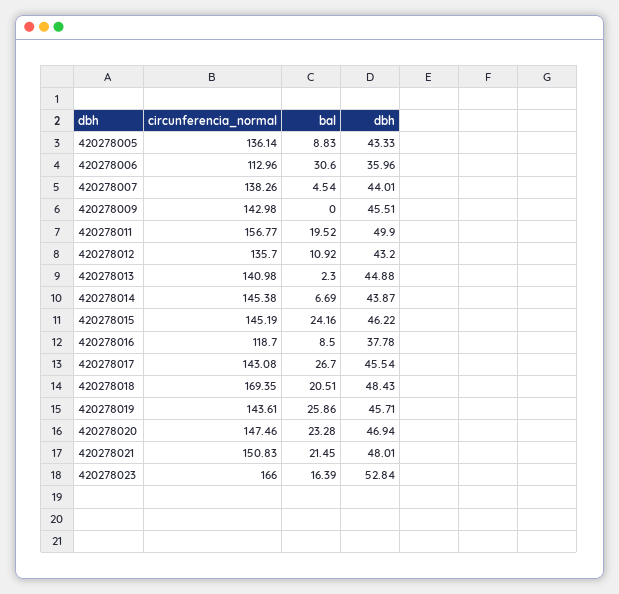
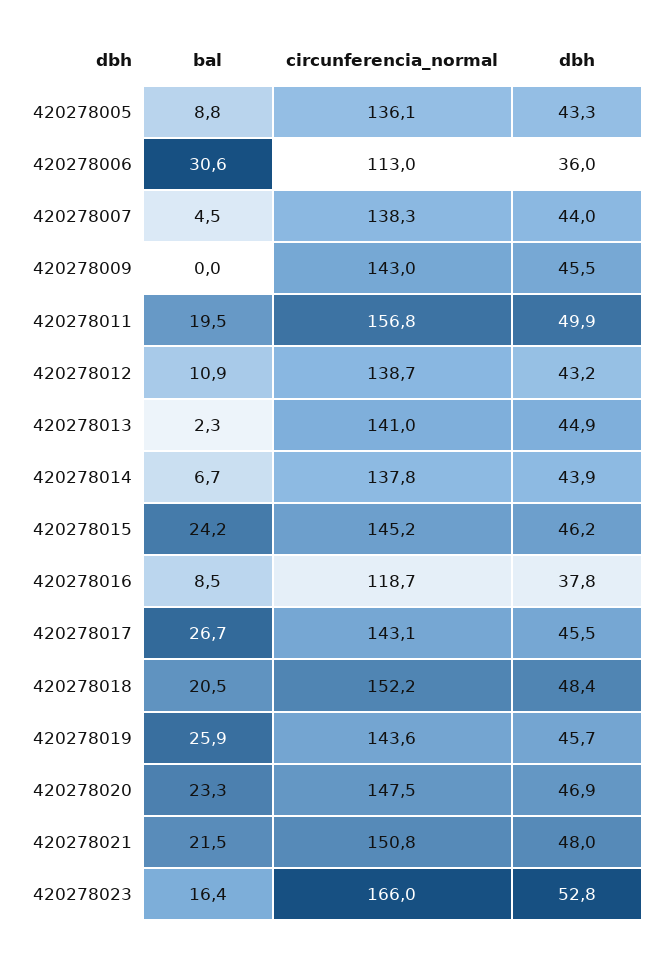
  {
    "circunferencia_normal": {
      "420278005": 136.14,
      "420278006": 112.96,
      "420278007": 138.26,
      "420278009": 142.98,
      "420278011": 156.77,
-     "420278012": 135.7,
+     "420278012": 138.7,
      "420278013": 140.98,
-     "420278014": 145.38,
+     "420278014": 137.8,
      "420278015": 145.19,
      "420278016": 118.7,
      "420278017": 143.08,
-     "420278018": 169.35,
+     "420278018": 152.2,
      "420278019": 143.61,
      "420278020": 147.46,
      "420278021": 150.83,
      "420278023": 166
    },
    "bal": {
      "420278005": 8.83,
      "420278006": 30.6,
      "420278007": 4.54,
      "420278009": 0,
      "420278011": 19.52,
      "420278012": 10.92,
      "420278013": 2.3,
      "420278014": 6.69,
      "420278015": 24.16,
      "420278016": 8.5,
      "420278017": 26.7,
      "420278018": 20.51,
      "420278019": 25.86,
      "420278020": 23.28,
      "420278021": 21.45,
      "420278023": 16.39
    },
    "dbh": {
      "420278005": 43.33,
      "420278006": 35.96,
      "420278007": 44.01,
      "420278009": 45.51,
      "420278011": 49.9,
      "420278012": 43.2,
      "420278013": 44.88,
      "420278014": 43.87,
      "420278015": 46.22,
      "420278016": 37.78,
      "420278017": 45.54,
      "420278018": 48.43,
      "420278019": 45.71,
      "420278020": 46.94,
      "420278021": 48.01,
      "420278023": 52.84
    }
  }

